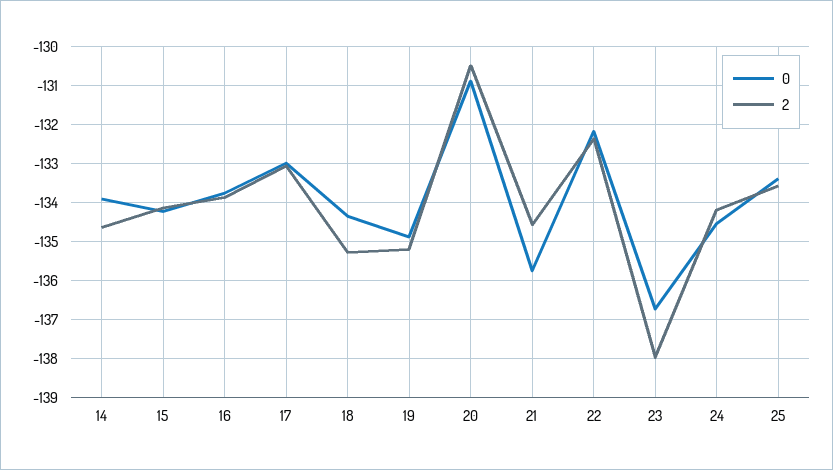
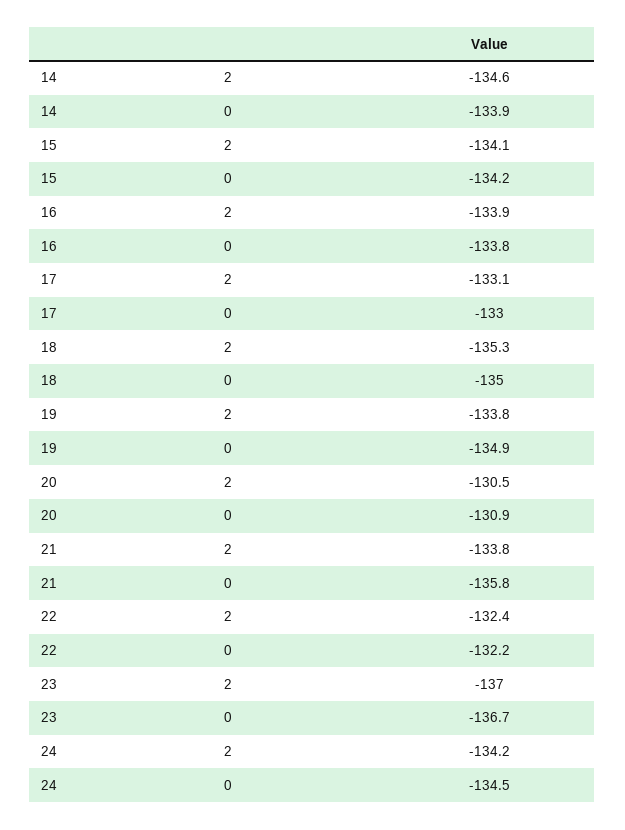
  {
    "0": {
      "14": -133.9,
      "15": -134.2,
      "16": -133.8,
      "17": -133,
-     "18": -134.4,
+     "18": -135,
      "19": -134.9,
      "20": -130.9,
      "21": -135.8,
      "22": -132.2,
      "23": -136.7,
-     "24": -134.5,
+     "24": -134.5
-     "25": -133.4
    },
    "2": {
      "14": -134.6,
      "15": -134.1,
      "16": -133.9,
      "17": -133.1,
      "18": -135.3,
-     "19": -135.2,
+     "19": -133.8,
      "20": -130.5,
-     "21": -134.6,
+     "21": -133.8,
      "22": -132.4,
-     "23": -138,
+     "23": -137,
-     "24": -134.2,
+     "24": -134.2
-     "25": -133.6
    }
  }

